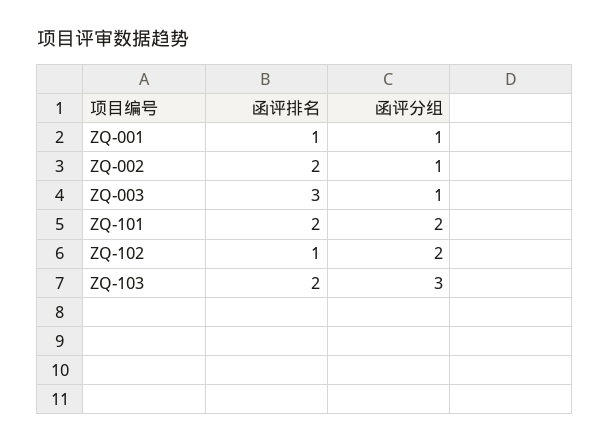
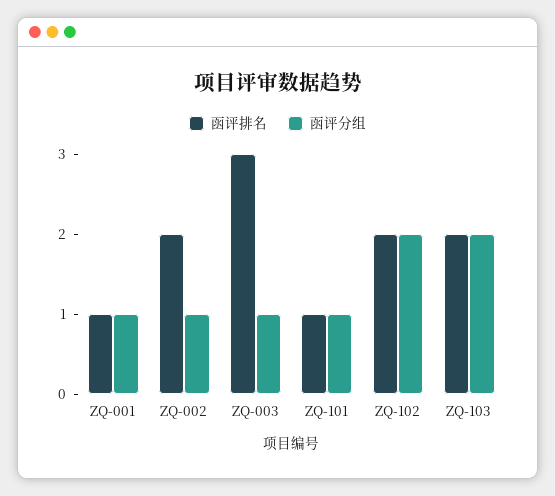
  {
    "函评排名": {
      "ZQ-001": 1,
      "ZQ-002": 2,
      "ZQ-003": 3,
-     "ZQ-101": 2,
+     "ZQ-101": 1,
-     "ZQ-102": 1,
+     "ZQ-102": 2,
      "ZQ-103": 2
    },
    "函评分组": {
      "ZQ-001": 1,
      "ZQ-002": 1,
      "ZQ-003": 1,
-     "ZQ-101": 2,
+     "ZQ-101": 1,
      "ZQ-102": 2,
-     "ZQ-103": 3
+     "ZQ-103": 2
    }
  }

